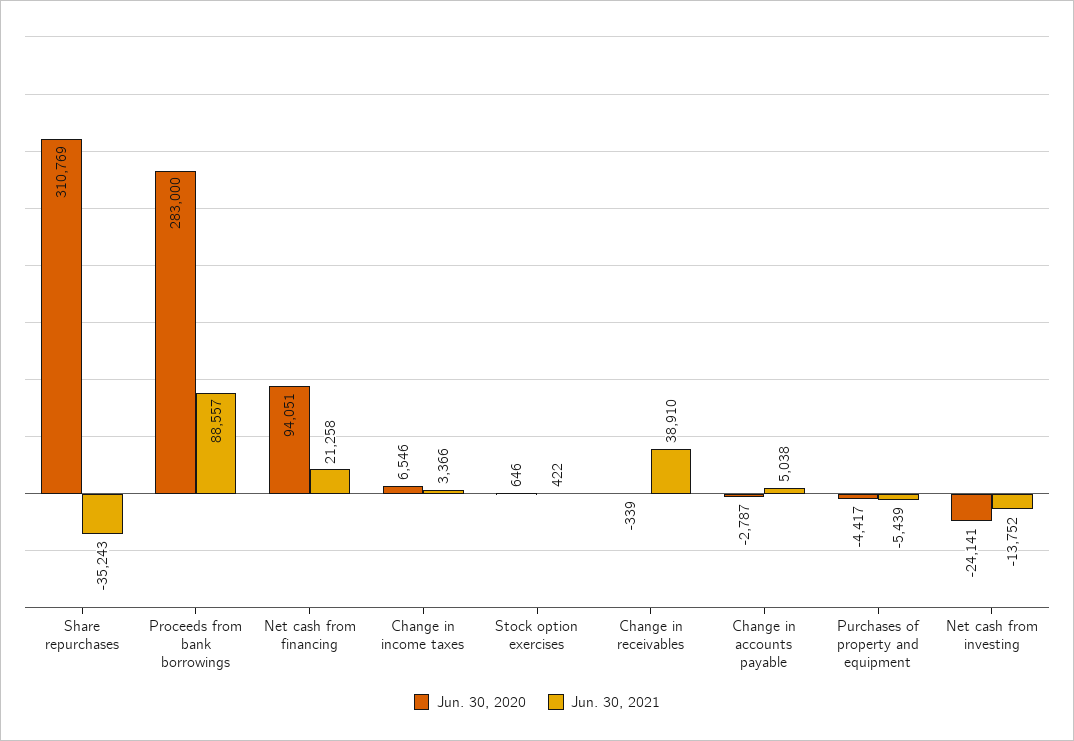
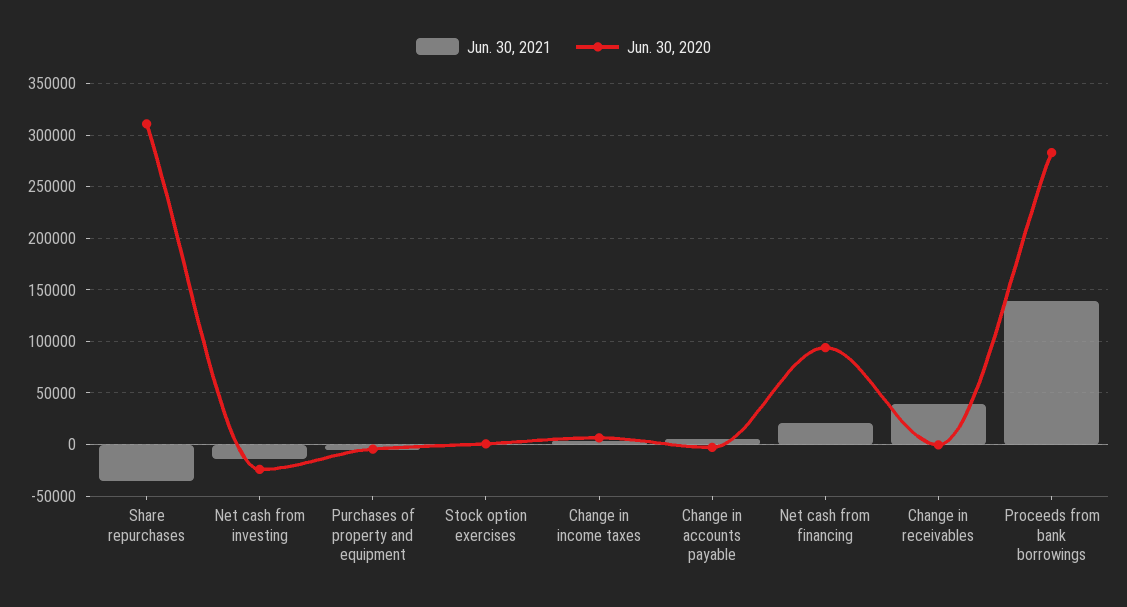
  {
    "Jun. 30, 2020": {
      "Share repurchases": 310769,
      "Proceeds from bank borrowings": 283000,
      "Net cash from financing": 94051,
      "Change in income taxes": 6546,
      "Stock option exercises": 646,
      "Change in receivables": -339,
      "Change in accounts payable": -2787,
      "Purchases of property and equipment": -4417,
      "Net cash from investing": -24141
    },
    "Jun. 30, 2021": {
      "Share repurchases": -35243,
-     "Proceeds from bank borrowings": 88557,
+     "Proceeds from bank borrowings": 140000,
      "Net cash from financing": 21258,
      "Change in income taxes": 3366,
      "Stock option exercises": 422,
      "Change in receivables": 38910,
      "Change in accounts payable": 5038,
      "Purchases of property and equipment": -5439,
      "Net cash from investing": -13752
    }
  }

